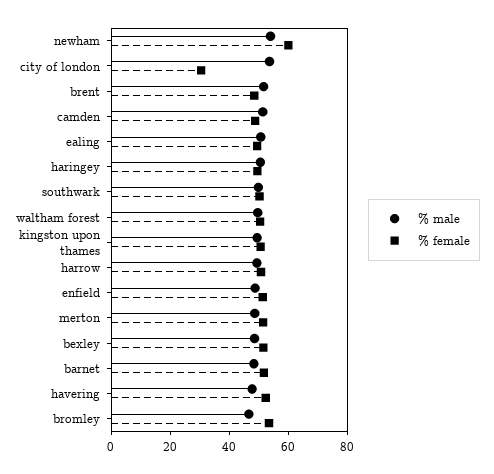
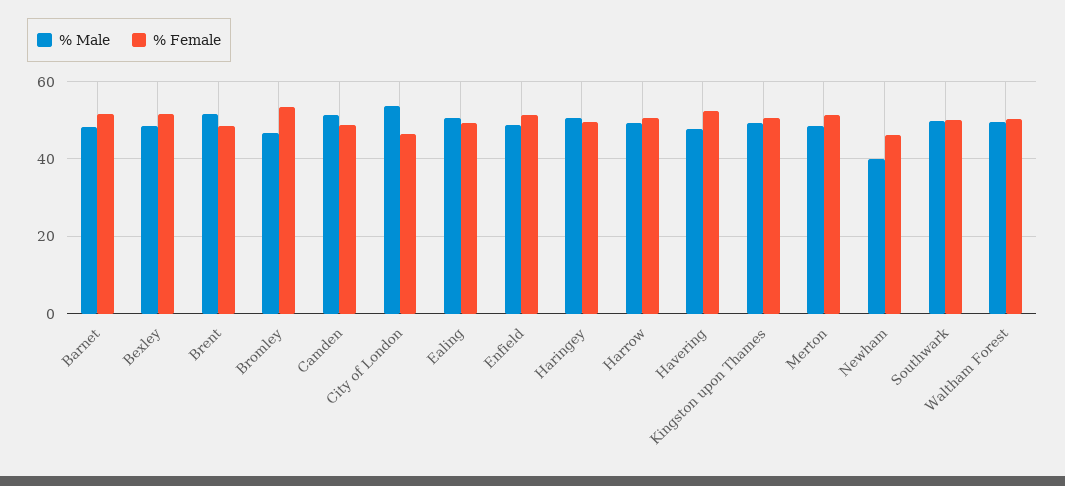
  {
    "% male": {
-     "newham": 55,
+     "newham": 40,
      "city of london": 54,
      "brent": 52,
      "camden": 52,
      "ealing": 50,
      "haringey": 50,
      "southwark": 50,
      "waltham forest": 50,
      "kingston upon thames": 50,
      "harrow": 50,
      "enfield": 48,
      "merton": 48,
      "bexley": 48,
      "barnet": 48,
      "havering": 48,
      "bromley": 46
    },
    "% female": {
-     "newham": 60,
+     "newham": 46,
-     "city of london": 30,
+     "city of london": 46,
      "brent": 48,
      "camden": 48,
      "ealing": 50,
      "haringey": 50,
      "southwark": 50,
      "waltham forest": 50,
      "kingston upon thames": 50,
      "harrow": 50,
      "enfield": 52,
      "merton": 52,
      "bexley": 52,
      "barnet": 52,
      "havering": 52,
      "bromley": 54
    }
  }

